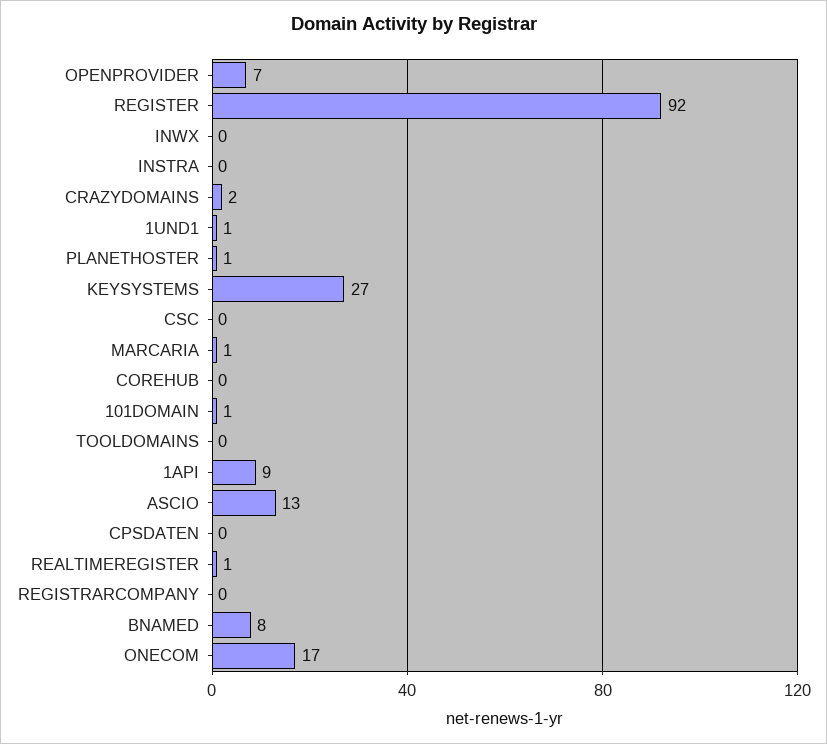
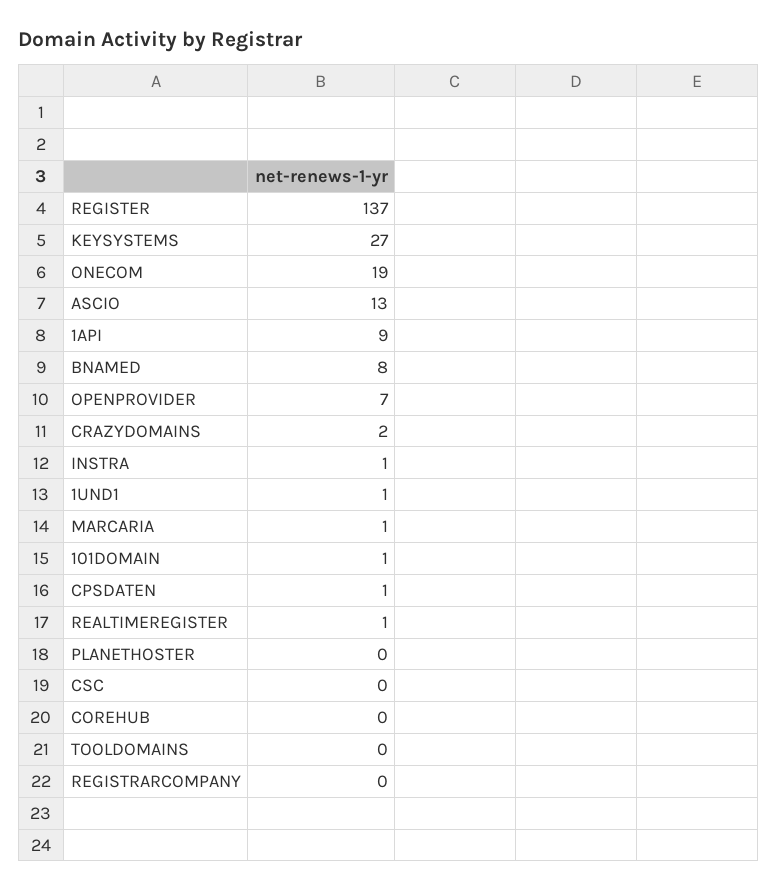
  {
    "OPENPROVIDER": 7,
-   "REGISTER": 92,
+   "REGISTER": 137,
-   "INWX": 0,
-   "INSTRA": 0,
+   "INSTRA": 1,
    "CRAZYDOMAINS": 2,
    "1UND1": 1,
-   "PLANETHOSTER": 1,
+   "PLANETHOSTER": 0,
    "KEYSYSTEMS": 27,
    "CSC": 0,
    "MARCARIA": 1,
    "COREHUB": 0,
    "101DOMAIN": 1,
    "TOOLDOMAINS": 0,
    "1API": 9,
    "ASCIO": 13,
-   "CPSDATEN": 0,
+   "CPSDATEN": 1,
    "REALTIMEREGISTER": 1,
    "REGISTRARCOMPANY": 0,
    "BNAMED": 8,
-   "ONECOM": 17
+   "ONECOM": 19
  }

